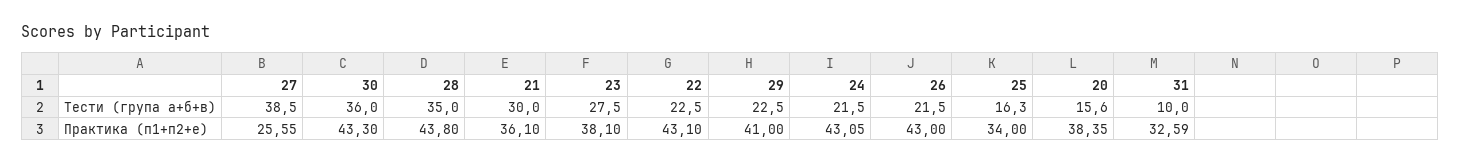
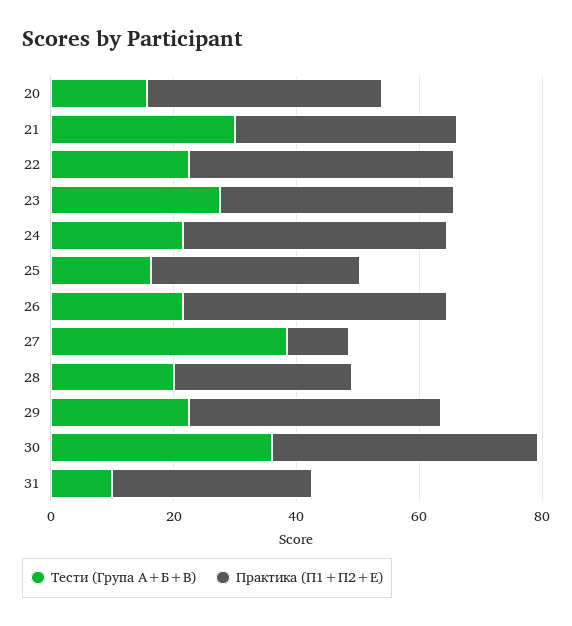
  {
    "Тести (група а+б+в)": {
      "27": 38.5,
      "30": 36,
-     "28": 35,
+     "28": 20,
      "21": 30,
      "23": 27.5,
      "22": 22.5,
      "29": 22.5,
      "24": 21.5,
      "26": 21.5,
      "25": 16.3,
      "20": 15.6,
      "31": 10
    },
    "Практика (п1+п2+е)": {
-     "27": 25.55,
+     "27": 10,
      "30": 43.3,
-     "28": 43.8,
+     "28": 30,
      "21": 36.1,
      "23": 38.1,
      "22": 43.1,
      "29": 41,
      "24": 43.05,
      "26": 43,
      "25": 34,
      "20": 38.35,
      "31": 32.59
    }
  }

